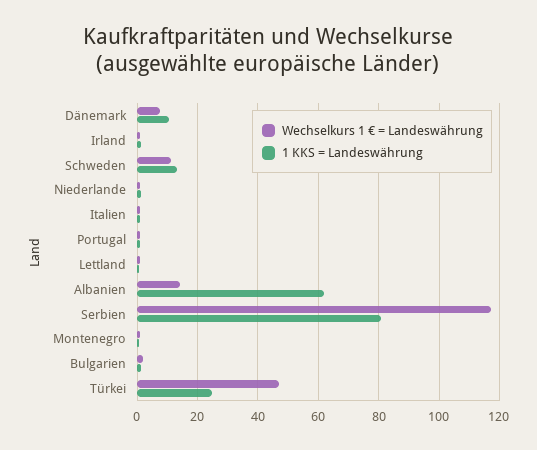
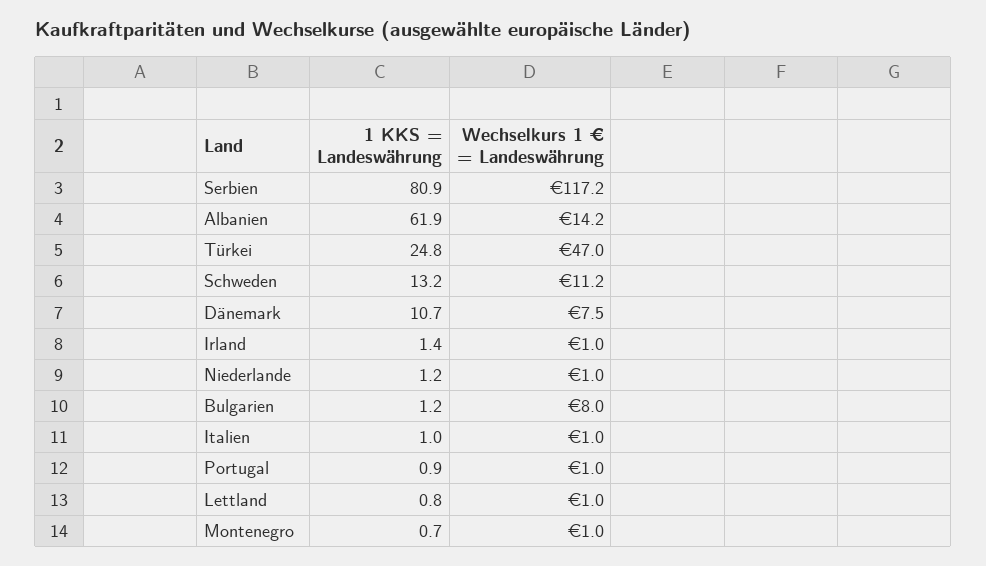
  {
    "Wechselkurs 1 € = Landeswährung": {
      "Dänemark": 7.5,
      "Irland": 1,
      "Schweden": 11.2,
      "Niederlande": 1,
      "Italien": 1,
      "Portugal": 1,
      "Lettland": 1,
      "Albanien": 14.2,
      "Serbien": 117.2,
      "Montenegro": 1,
-     "Bulgarien": 2,
+     "Bulgarien": 8,
      "Türkei": 47
    },
    "1 KKS = Landeswährung": {
      "Dänemark": 10.7,
      "Irland": 1.4,
      "Schweden": 13.2,
      "Niederlande": 1.2,
      "Italien": 1,
      "Portugal": 0.9,
      "Lettland": 0.8,
      "Albanien": 61.9,
      "Serbien": 80.9,
      "Montenegro": 0.7,
      "Bulgarien": 1.2,
      "Türkei": 24.8
    }
  }

